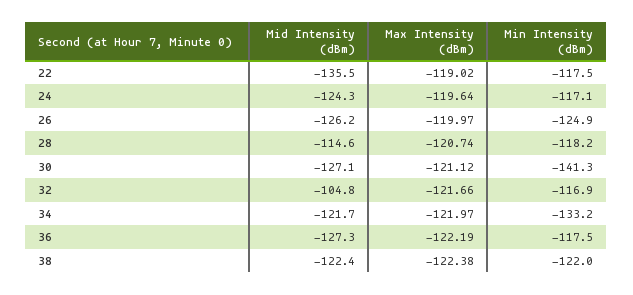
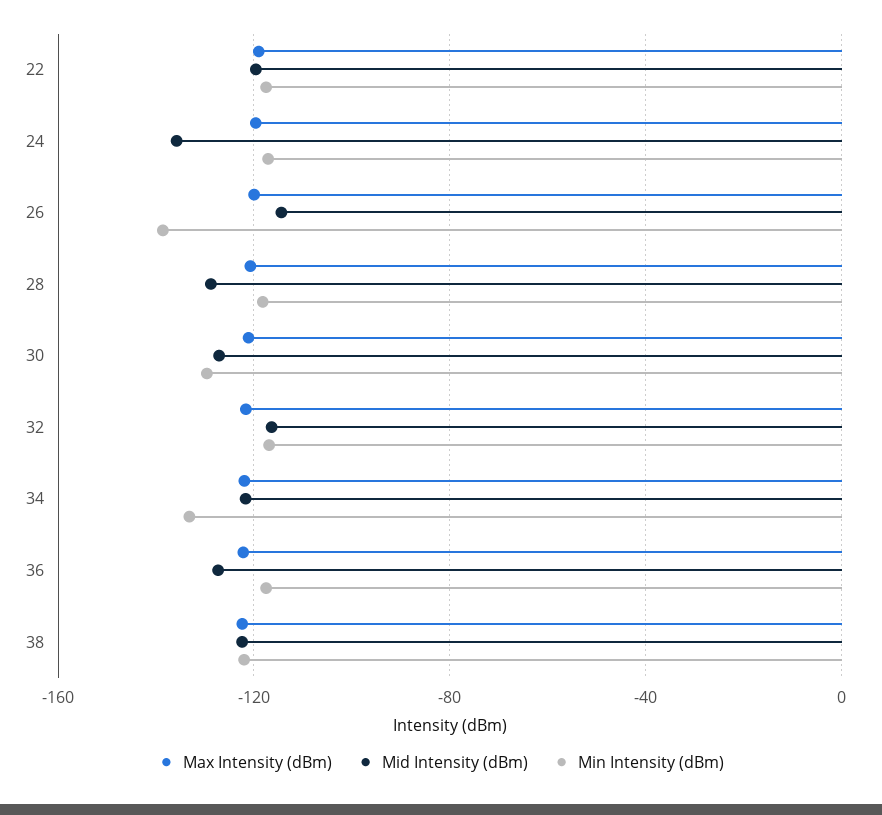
  {
    "Mid Intensity (dBm)": {
-     "22": -135.5,
+     "22": -120,
-     "24": -124.3,
+     "24": -135,
-     "26": -126.2,
+     "26": -115,
-     "28": -114.6,
+     "28": -130,
      "30": -127.1,
-     "32": -104.8,
+     "32": -115,
      "34": -121.7,
      "36": -127.3,
      "38": -122.4
    },
    "Max Intensity (dBm)": {
      "22": -119.02,
      "24": -119.64,
      "26": -119.97,
      "28": -120.74,
      "30": -121.12,
      "32": -121.66,
      "34": -121.97,
      "36": -122.19,
      "38": -122.38
    },
    "Min Intensity (dBm)": {
      "22": -117.5,
      "24": -117.1,
-     "26": -124.9,
+     "26": -140,
      "28": -118.2,
-     "30": -141.3,
+     "30": -130,
      "32": -116.9,
      "34": -133.2,
      "36": -117.5,
      "38": -122
    }
  }

